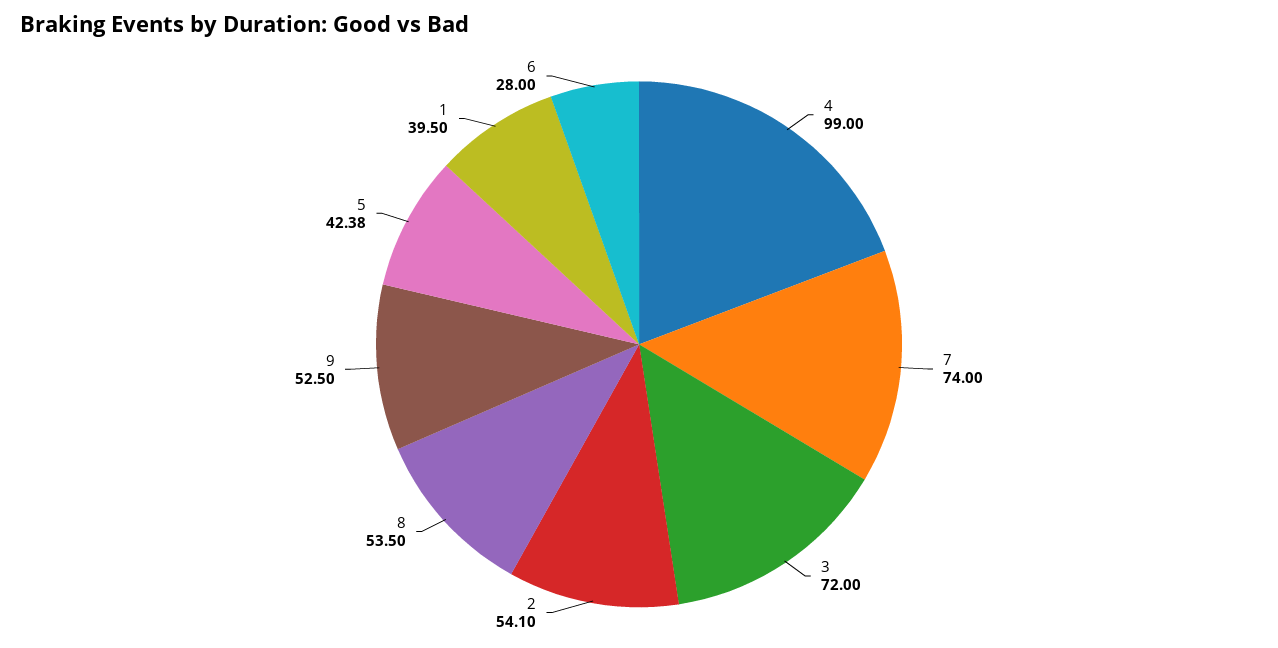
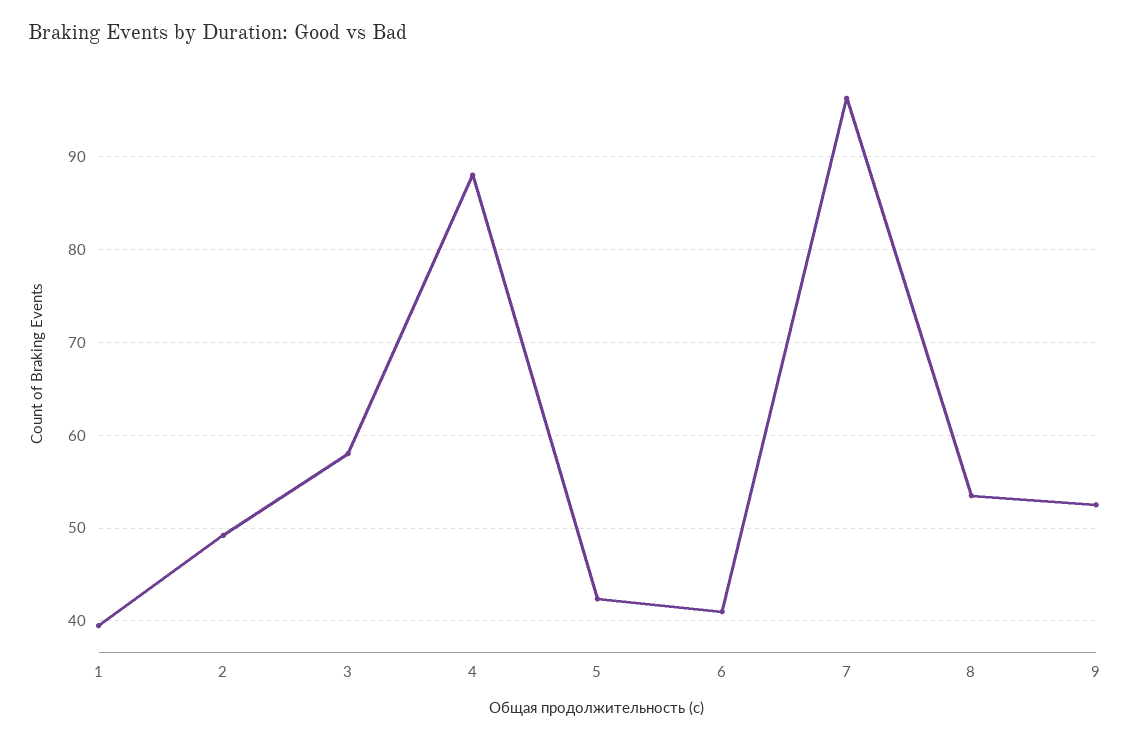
  {
-   "4": 99,
+   "4": 88,
-   "7": 74,
+   "7": 96,
-   "3": 72,
+   "3": 58,
-   "2": 54.1,
+   "2": 49,
    "8": 53.5,
    "9": 52.5,
    "5": 42.38,
    "1": 39.5,
-   "6": 28
+   "6": 41
  }

